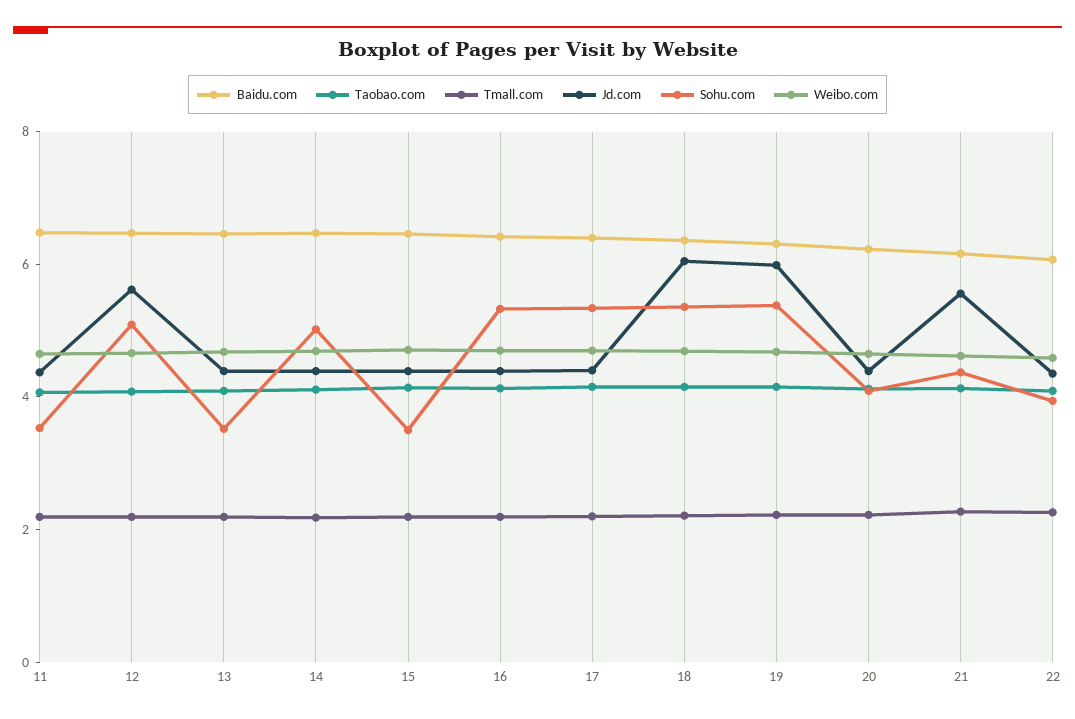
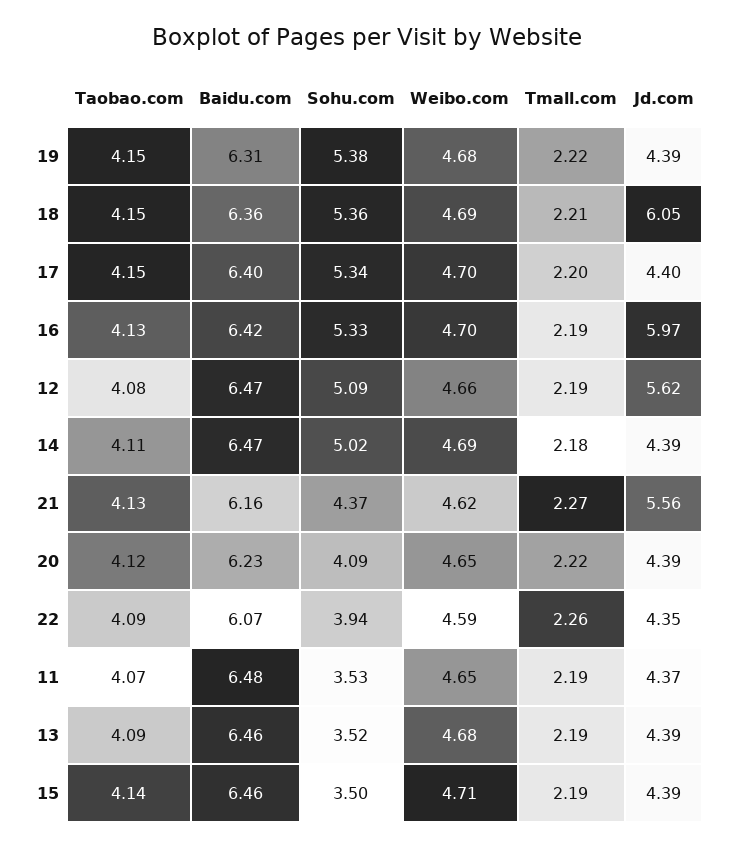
  {
    "Baidu.com": {
      "11": 6.48,
      "12": 6.47,
      "13": 6.46,
      "14": 6.47,
      "15": 6.46,
      "16": 6.42,
      "17": 6.4,
      "18": 6.36,
      "19": 6.31,
      "20": 6.23,
      "21": 6.16,
      "22": 6.07
    },
    "Taobao.com": {
      "11": 4.07,
      "12": 4.08,
      "13": 4.09,
      "14": 4.11,
      "15": 4.14,
      "16": 4.13,
      "17": 4.15,
      "18": 4.15,
      "19": 4.15,
      "20": 4.12,
      "21": 4.13,
      "22": 4.09
    },
    "Tmall.com": {
      "11": 2.19,
      "12": 2.19,
      "13": 2.19,
      "14": 2.18,
      "15": 2.19,
      "16": 2.19,
      "17": 2.2,
      "18": 2.21,
      "19": 2.22,
      "20": 2.22,
      "21": 2.27,
      "22": 2.26
    },
    "Jd.com": {
      "11": 4.37,
      "12": 5.62,
      "13": 4.39,
      "14": 4.39,
      "15": 4.39,
-     "16": 4.5,
+     "16": 5.97,
      "17": 4.4,
      "18": 6.05,
-     "19": 6,
+     "19": 4.39,
      "20": 4.39,
      "21": 5.56,
      "22": 4.35
    },
    "Sohu.com": {
      "11": 3.53,
      "12": 5.09,
      "13": 3.52,
      "14": 5.02,
      "15": 3.5,
      "16": 5.33,
      "17": 5.34,
      "18": 5.36,
      "19": 5.38,
      "20": 4.09,
      "21": 4.37,
      "22": 3.94
    },
    "Weibo.com": {
      "11": 4.65,
      "12": 4.66,
      "13": 4.68,
      "14": 4.69,
      "15": 4.71,
      "16": 4.7,
      "17": 4.7,
      "18": 4.69,
      "19": 4.68,
      "20": 4.65,
      "21": 4.62,
      "22": 4.59
    }
  }

